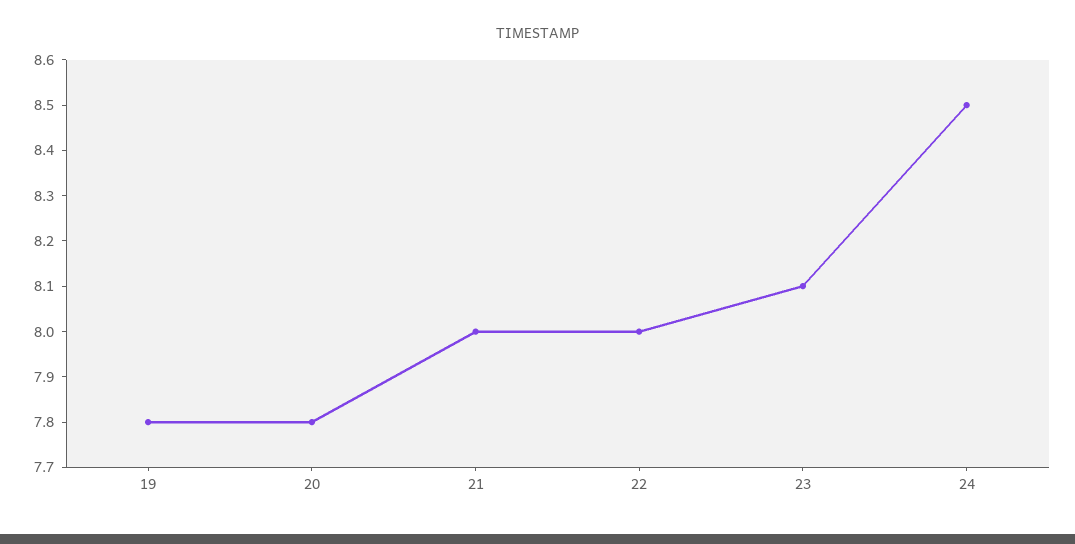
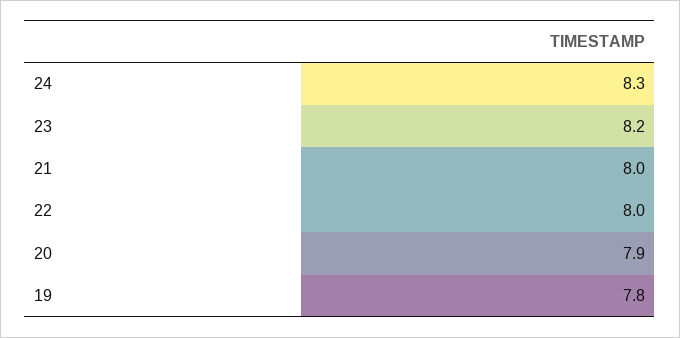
  {
    "19": 7.8,
-   "20": 7.8,
+   "20": 7.9,
    "21": 8,
    "22": 8,
-   "23": 8.1,
+   "23": 8.2,
-   "24": 8.5
+   "24": 8.3
  }

